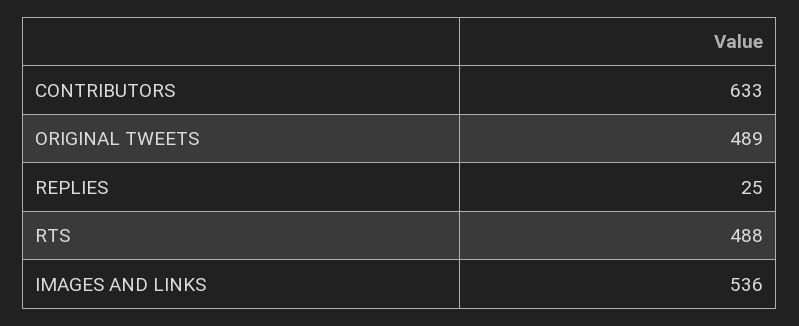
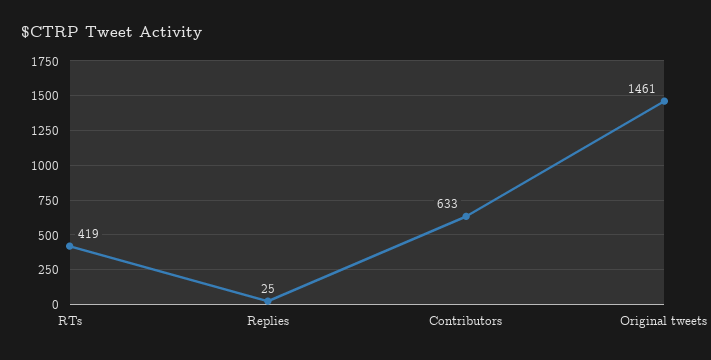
  {
    "CONTRIBUTORS": 633,
-   "ORIGINAL TWEETS": 489,
+   "ORIGINAL TWEETS": 1461,
    "REPLIES": 25,
-   "RTS": 488,
+   "RTS": 419
-   "IMAGES AND LINKS": 536
  }

